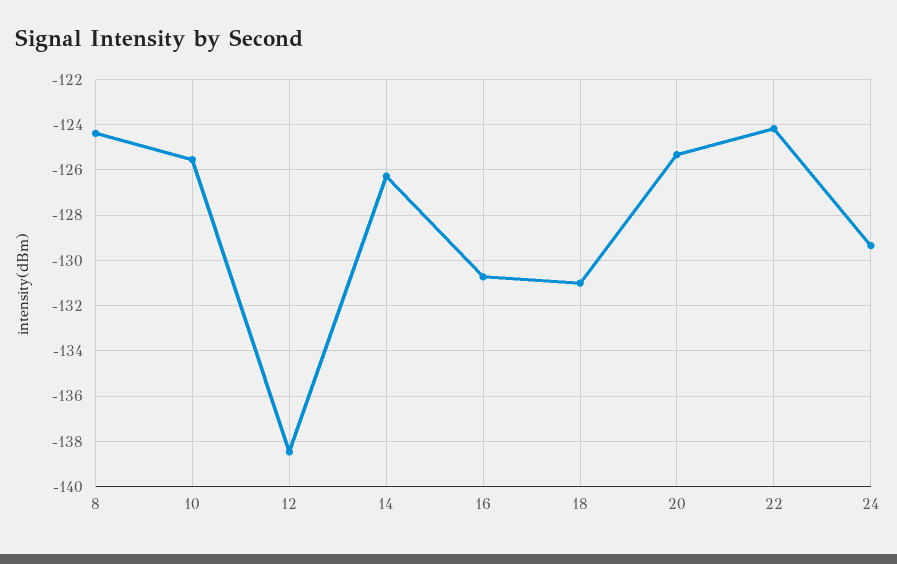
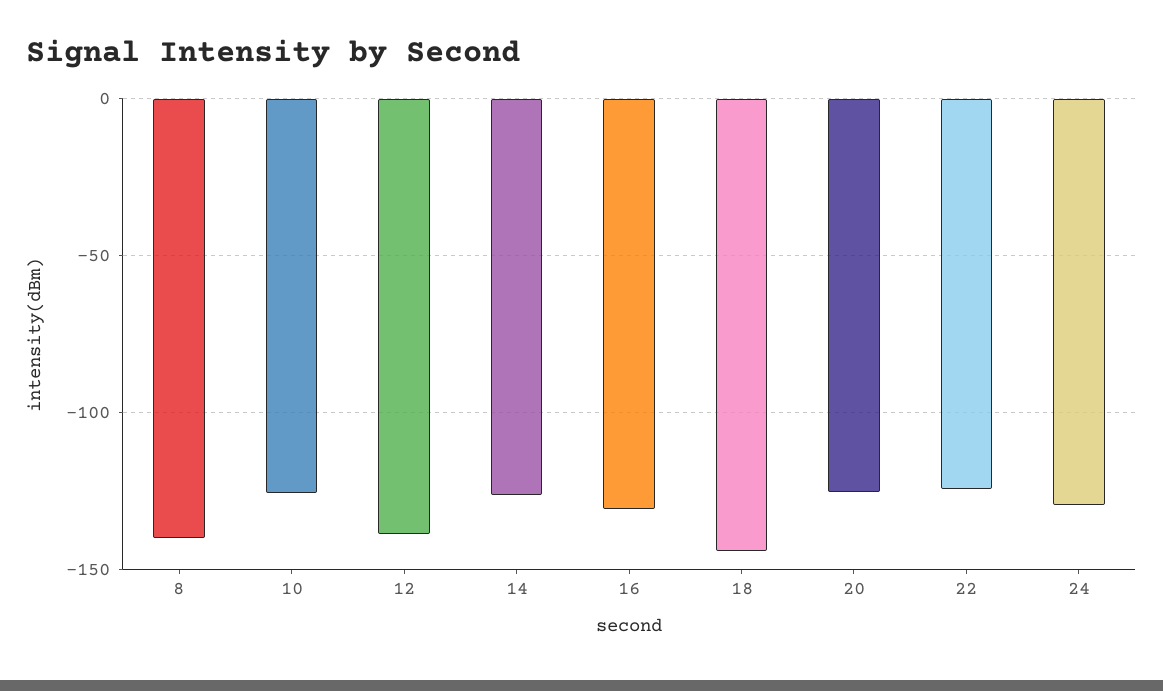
  {
-   "8": -124.5,
+   "8": -140,
    "10": -125.5,
    "12": -138.5,
    "14": -126.5,
    "16": -130.5,
-   "18": -131,
+   "18": -145,
    "20": -125.5,
    "22": -124,
    "24": -129.5
  }

